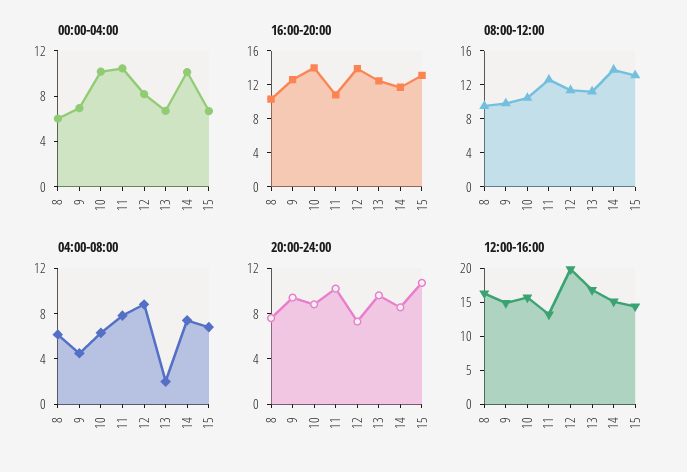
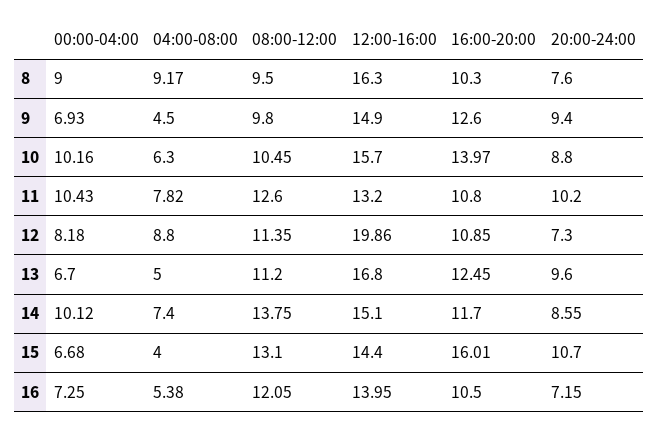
  {
    "00:00-04:00": {
-     "8": 6,
+     "8": 9,
      "9": 6.93,
      "10": 10.16,
      "11": 10.43,
      "12": 8.18,
      "13": 6.7,
      "14": 10.12,
-     "15": 6.68
+     "15": 6.68,
+     "16": 7.25
    },
    "16:00-20:00": {
      "8": 10.3,
      "9": 12.6,
      "10": 13.97,
      "11": 10.8,
-     "12": 14,
+     "12": 10.85,
      "13": 12.45,
      "14": 11.7,
-     "15": 13
+     "15": 16.01,
+     "16": 10.5
    },
    "08:00-12:00": {
      "8": 9.5,
      "9": 9.8,
      "10": 10.45,
      "11": 12.6,
      "12": 11.35,
      "13": 11.2,
      "14": 13.75,
-     "15": 13.1
+     "15": 13.1,
+     "16": 12.05
    },
    "04:00-08:00": {
-     "8": 6,
+     "8": 9.17,
      "9": 4.5,
      "10": 6.3,
      "11": 7.82,
      "12": 8.8,
-     "13": 2,
+     "13": 5,
      "14": 7.4,
-     "15": 7
+     "15": 4,
+     "16": 5.38
    },
    "20:00-24:00": {
      "8": 7.6,
      "9": 9.4,
      "10": 8.8,
      "11": 10.2,
      "12": 7.3,
      "13": 9.6,
      "14": 8.55,
-     "15": 10.7
+     "15": 10.7,
+     "16": 7.15
    },
    "12:00-16:00": {
      "8": 16.3,
      "9": 14.9,
      "10": 15.7,
      "11": 13.2,
      "12": 19.86,
      "13": 16.8,
      "14": 15.1,
-     "15": 14.4
+     "15": 14.4,
+     "16": 13.95
    }
  }

